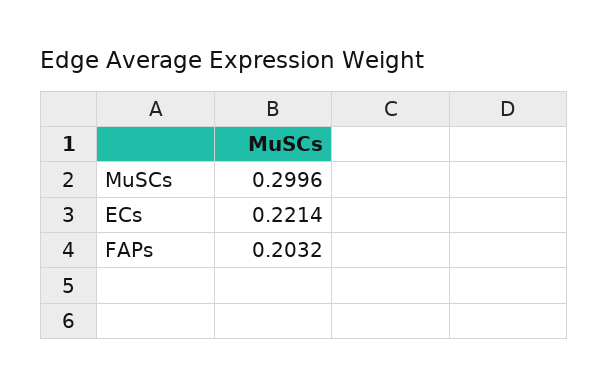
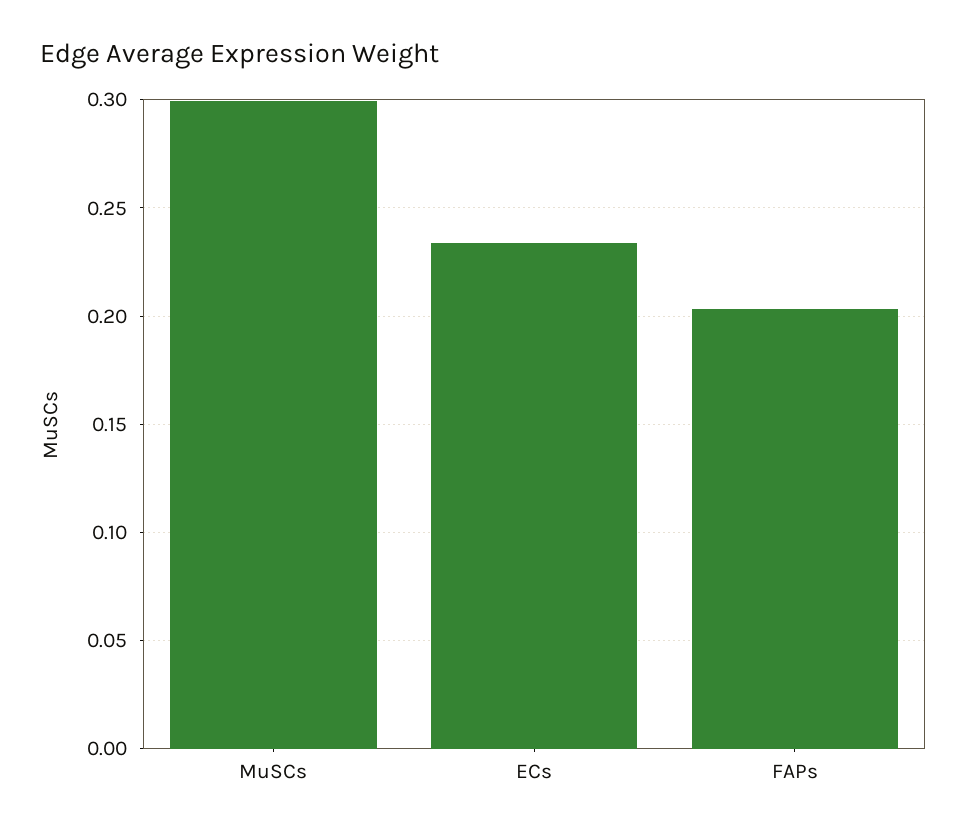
  {
    "MuSCs": 0.2996,
-   "ECs": 0.2214,
+   "ECs": 0.235,
    "FAPs": 0.2032
  }

